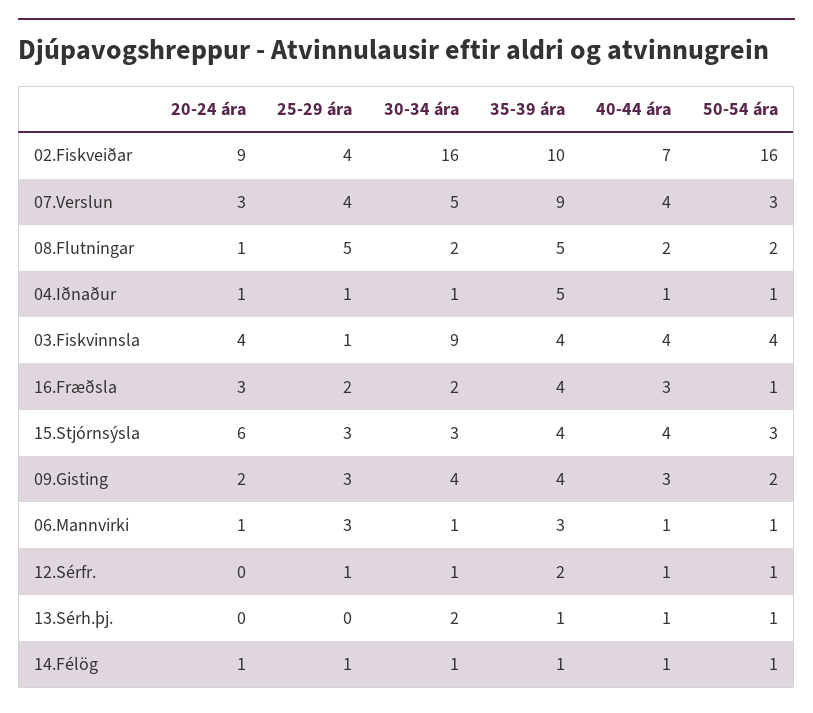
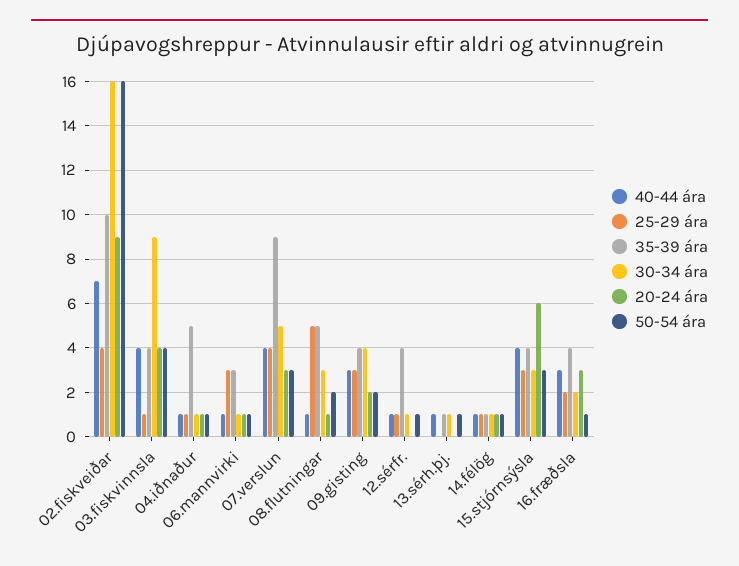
  {
    "20-24 ára": {
      "02.Fiskveiðar": 9,
      "07.Verslun": 3,
      "08.Flutningar": 1,
      "04.Iðnaður": 1,
      "03.Fiskvinnsla": 4,
      "16.Fræðsla": 3,
      "15.Stjórnsýsla": 6,
      "09.Gisting": 2,
      "06.Mannvirki": 1,
      "12.Sérfr.": 0,
      "13.Sérh.þj.": 0,
      "14.Félög": 1
    },
    "25-29 ára": {
      "02.Fiskveiðar": 4,
      "07.Verslun": 4,
      "08.Flutningar": 5,
      "04.Iðnaður": 1,
      "03.Fiskvinnsla": 1,
      "16.Fræðsla": 2,
      "15.Stjórnsýsla": 3,
      "09.Gisting": 3,
      "06.Mannvirki": 3,
      "12.Sérfr.": 1,
      "13.Sérh.þj.": 0,
      "14.Félög": 1
    },
    "30-34 ára": {
      "02.Fiskveiðar": 16,
      "07.Verslun": 5,
-     "08.Flutningar": 2,
+     "08.Flutningar": 3,
      "04.Iðnaður": 1,
      "03.Fiskvinnsla": 9,
      "16.Fræðsla": 2,
      "15.Stjórnsýsla": 3,
      "09.Gisting": 4,
      "06.Mannvirki": 1,
      "12.Sérfr.": 1,
-     "13.Sérh.þj.": 2,
+     "13.Sérh.þj.": 1,
      "14.Félög": 1
    },
    "35-39 ára": {
      "02.Fiskveiðar": 10,
      "07.Verslun": 9,
      "08.Flutningar": 5,
      "04.Iðnaður": 5,
      "03.Fiskvinnsla": 4,
      "16.Fræðsla": 4,
      "15.Stjórnsýsla": 4,
      "09.Gisting": 4,
      "06.Mannvirki": 3,
-     "12.Sérfr.": 2,
+     "12.Sérfr.": 4,
      "13.Sérh.þj.": 1,
      "14.Félög": 1
    },
    "40-44 ára": {
      "02.Fiskveiðar": 7,
      "07.Verslun": 4,
-     "08.Flutningar": 2,
+     "08.Flutningar": 1,
      "04.Iðnaður": 1,
      "03.Fiskvinnsla": 4,
      "16.Fræðsla": 3,
      "15.Stjórnsýsla": 4,
      "09.Gisting": 3,
      "06.Mannvirki": 1,
      "12.Sérfr.": 1,
      "13.Sérh.þj.": 1,
      "14.Félög": 1
    },
    "50-54 ára": {
      "02.Fiskveiðar": 16,
      "07.Verslun": 3,
      "08.Flutningar": 2,
      "04.Iðnaður": 1,
      "03.Fiskvinnsla": 4,
      "16.Fræðsla": 1,
      "15.Stjórnsýsla": 3,
      "09.Gisting": 2,
      "06.Mannvirki": 1,
      "12.Sérfr.": 1,
      "13.Sérh.þj.": 1,
      "14.Félög": 1
    }
  }

